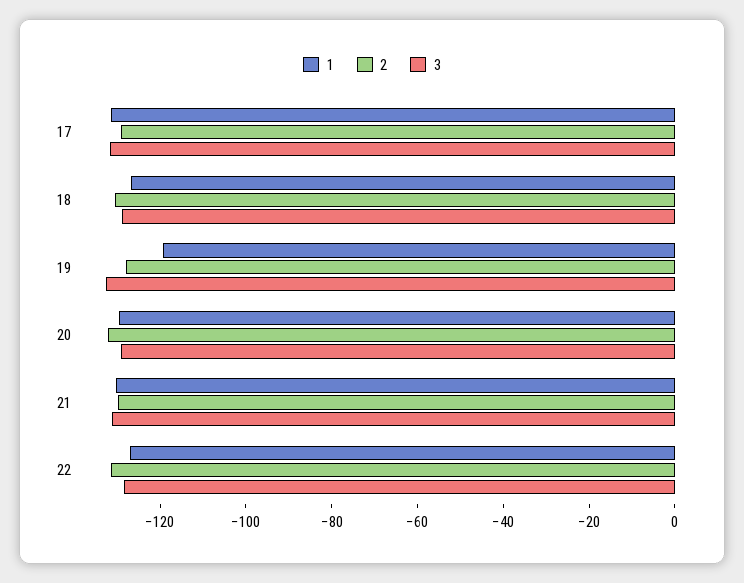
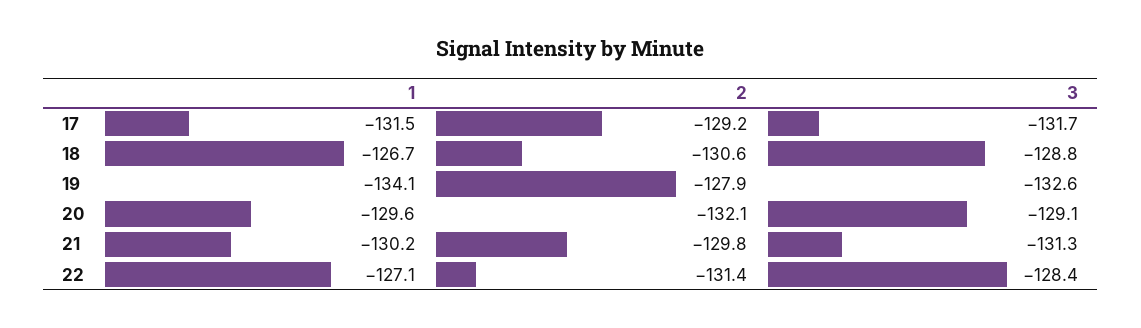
  {
    "1": {
      "17": -131.5,
      "18": -126.7,
-     "19": -120,
+     "19": -134.1,
      "20": -129.6,
      "21": -130.2,
      "22": -127.1
    },
    "2": {
      "17": -129.2,
      "18": -130.6,
      "19": -127.9,
      "20": -132.1,
      "21": -129.8,
      "22": -131.4
    },
    "3": {
      "17": -131.7,
      "18": -128.8,
      "19": -132.6,
      "20": -129.1,
      "21": -131.3,
      "22": -128.4
    }
  }

